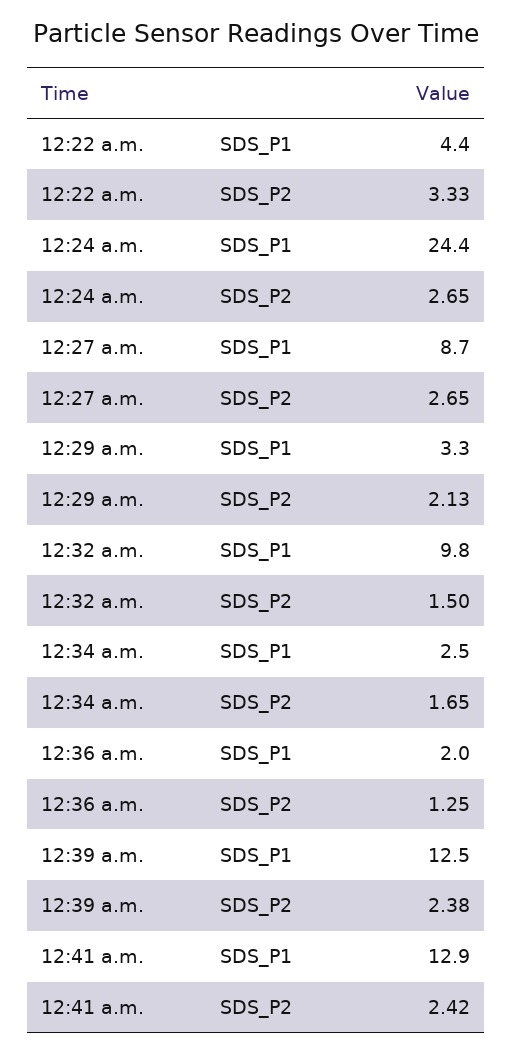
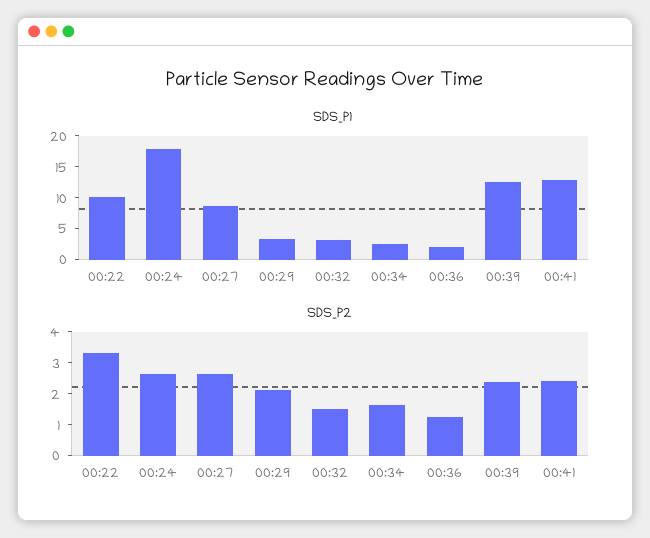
  {
    "SDS_P1": {
-     "12:22 a.m.": 4.4,
+     "12:22 a.m.": 10,
-     "12:24 a.m.": 24.4,
+     "12:24 a.m.": 17.5,
      "12:27 a.m.": 8.7,
      "12:29 a.m.": 3.3,
-     "12:32 a.m.": 9.8,
+     "12:32 a.m.": 2.5,
      "12:34 a.m.": 2.5,
      "12:36 a.m.": 2,
      "12:39 a.m.": 12.5,
      "12:41 a.m.": 12.9
    },
    "SDS_P2": {
      "12:22 a.m.": 3.33,
      "12:24 a.m.": 2.65,
      "12:27 a.m.": 2.65,
      "12:29 a.m.": 2.13,
      "12:32 a.m.": 1.5,
      "12:34 a.m.": 1.65,
      "12:36 a.m.": 1.25,
      "12:39 a.m.": 2.38,
      "12:41 a.m.": 2.42
    }
  }

